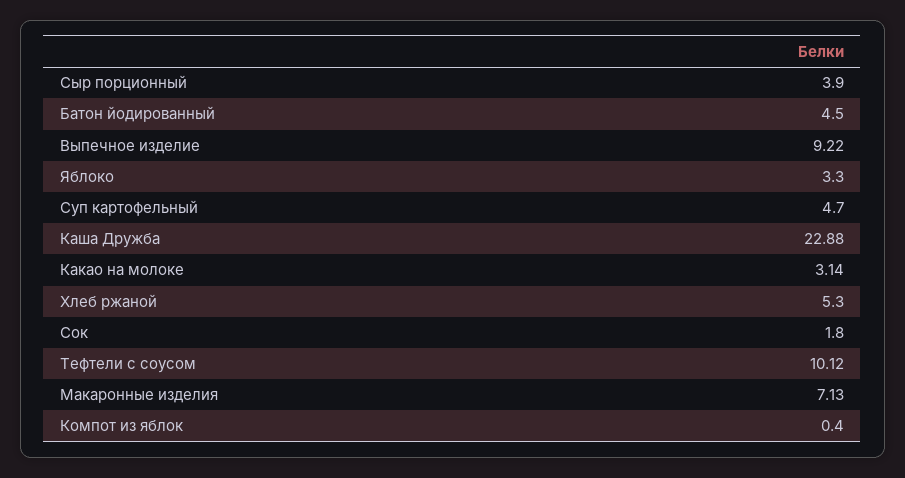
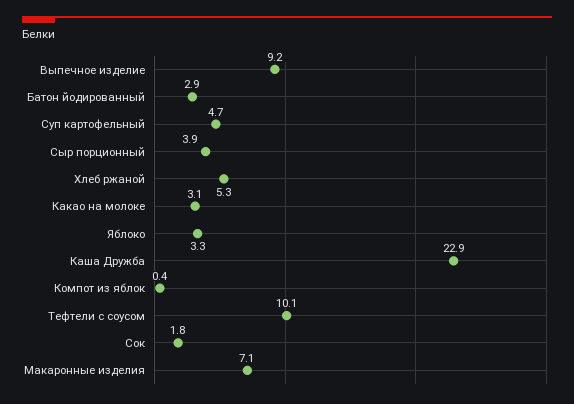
  {
    "Сыр порционный": 3.9,
-   "Батон йодированный": 4.5,
+   "Батон йодированный": 2.9,
    "Выпечное изделие": 9.22,
    "Яблоко": 3.3,
    "Суп картофельный": 4.7,
    "Каша Дружба": 22.88,
    "Какао на молоке": 3.14,
    "Хлеб ржаной": 5.3,
    "Сок": 1.8,
    "Тефтели с соусом": 10.12,
    "Макаронные изделия": 7.13,
    "Компот из яблок": 0.4
  }

